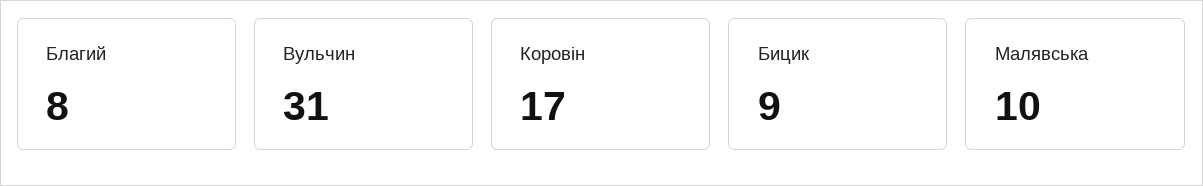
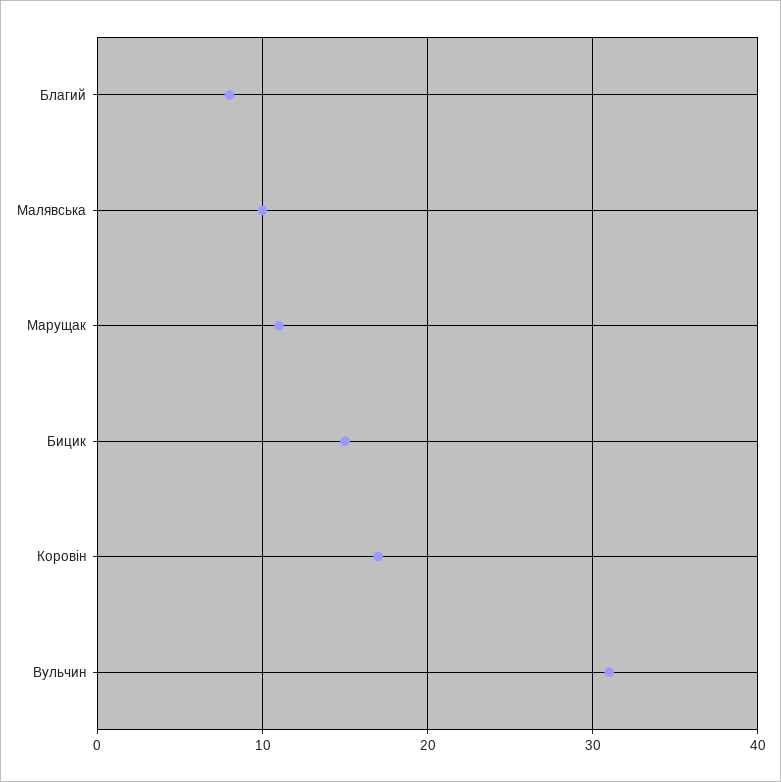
  {
    "Благий": 8,
    "Вульчин": 31,
    "Коровін": 17,
-   "Бицик": 9,
+   "Бицик": 15,
-   "Малявська": 10
+   "Малявська": 10,
+   "Марущак": 11
  }

